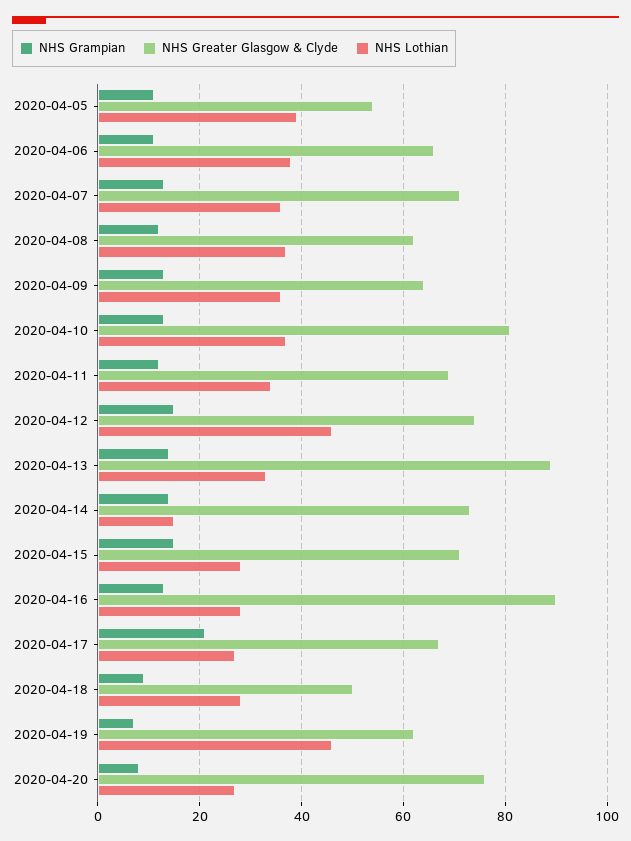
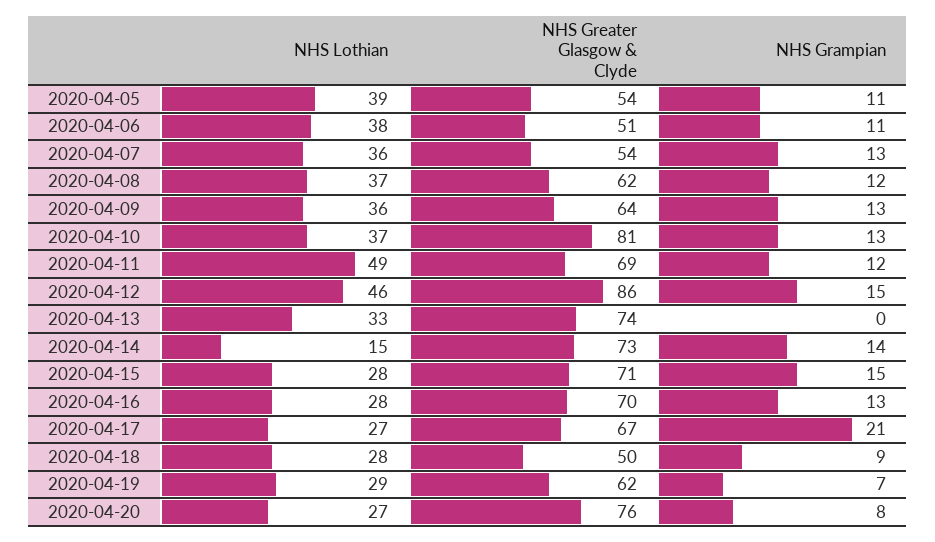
  {
    "NHS Grampian": {
      "2020-04-05": 11,
      "2020-04-06": 11,
      "2020-04-07": 13,
      "2020-04-08": 12,
      "2020-04-09": 13,
      "2020-04-10": 13,
      "2020-04-11": 12,
      "2020-04-12": 15,
-     "2020-04-13": 15,
+     "2020-04-13": 0,
      "2020-04-14": 14,
      "2020-04-15": 15,
      "2020-04-16": 13,
      "2020-04-17": 21,
      "2020-04-18": 9,
      "2020-04-19": 7,
      "2020-04-20": 8
    },
    "NHS Greater Glasgow & Clyde": {
      "2020-04-05": 54,
-     "2020-04-06": 65,
+     "2020-04-06": 51,
-     "2020-04-07": 70,
+     "2020-04-07": 54,
      "2020-04-08": 62,
      "2020-04-09": 64,
      "2020-04-10": 81,
      "2020-04-11": 69,
-     "2020-04-12": 75,
+     "2020-04-12": 86,
-     "2020-04-13": 90,
+     "2020-04-13": 74,
      "2020-04-14": 73,
      "2020-04-15": 71,
-     "2020-04-16": 90,
+     "2020-04-16": 70,
      "2020-04-17": 67,
      "2020-04-18": 50,
      "2020-04-19": 62,
      "2020-04-20": 76
    },
    "NHS Lothian": {
      "2020-04-05": 39,
      "2020-04-06": 38,
      "2020-04-07": 36,
      "2020-04-08": 37,
      "2020-04-09": 36,
      "2020-04-10": 37,
-     "2020-04-11": 35,
+     "2020-04-11": 49,
      "2020-04-12": 46,
      "2020-04-13": 33,
      "2020-04-14": 15,
      "2020-04-15": 28,
      "2020-04-16": 28,
      "2020-04-17": 27,
      "2020-04-18": 28,
-     "2020-04-19": 45,
+     "2020-04-19": 29,
      "2020-04-20": 27
    }
  }

